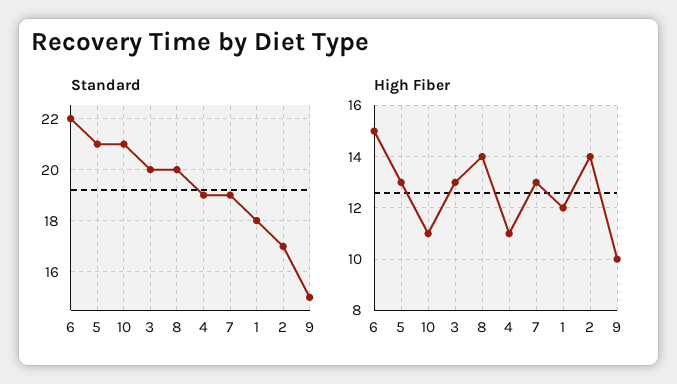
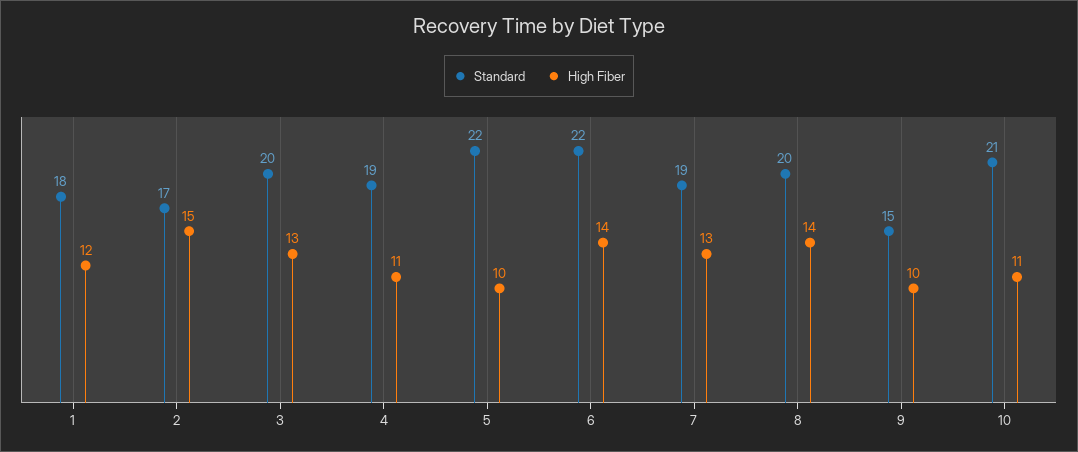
  {
    "Standard": {
      "6": 22,
-     "5": 21,
+     "5": 22,
      "10": 21,
      "3": 20,
      "8": 20,
      "4": 19,
      "7": 19,
      "1": 18,
      "2": 17,
      "9": 15
    },
    "High Fiber": {
-     "6": 15,
+     "6": 14,
-     "5": 13,
+     "5": 10,
      "10": 11,
      "3": 13,
      "8": 14,
      "4": 11,
      "7": 13,
      "1": 12,
-     "2": 14,
+     "2": 15,
      "9": 10
    }
  }

